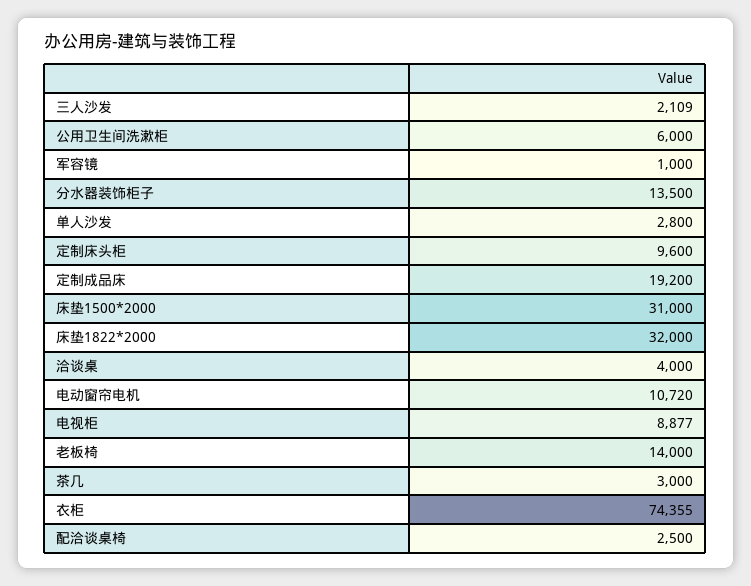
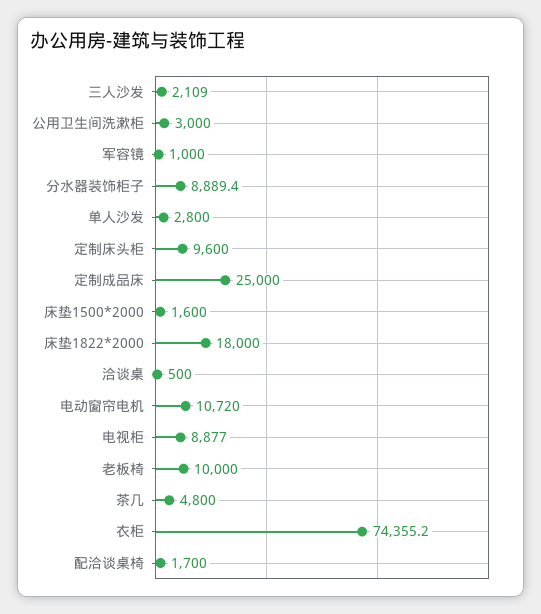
  {
    "三人沙发": 2109,
-   "公用卫生间洗漱柜": 6000,
+   "公用卫生间洗漱柜": 3000,
    "军容镜": 1000,
-   "分水器装饰柜子": 13500,
+   "分水器装饰柜子": 8889.4,
    "单人沙发": 2800,
    "定制床头柜": 9600,
-   "定制成品床": 19200,
+   "定制成品床": 25000,
-   "床垫1500*2000": 31000,
+   "床垫1500*2000": 1600,
-   "床垫1822*2000": 32000,
+   "床垫1822*2000": 18000,
-   "洽谈桌": 4000,
+   "洽谈桌": 500,
    "电动窗帘电机": 10720,
    "电视柜": 8877,
-   "老板椅": 14000,
+   "老板椅": 10000,
-   "茶几": 3000,
+   "茶几": 4800,
    "衣柜": 74355.2,
-   "配洽谈桌椅": 2500
+   "配洽谈桌椅": 1700
  }

